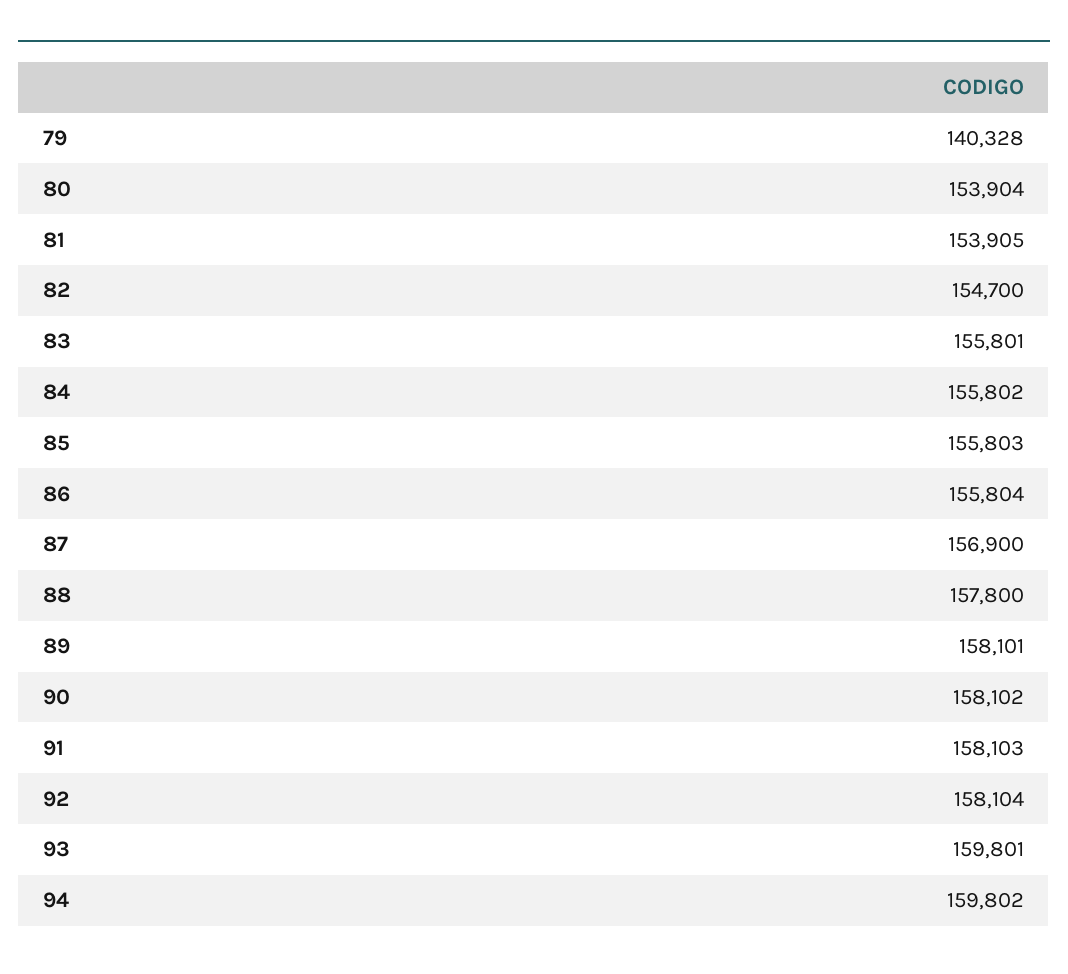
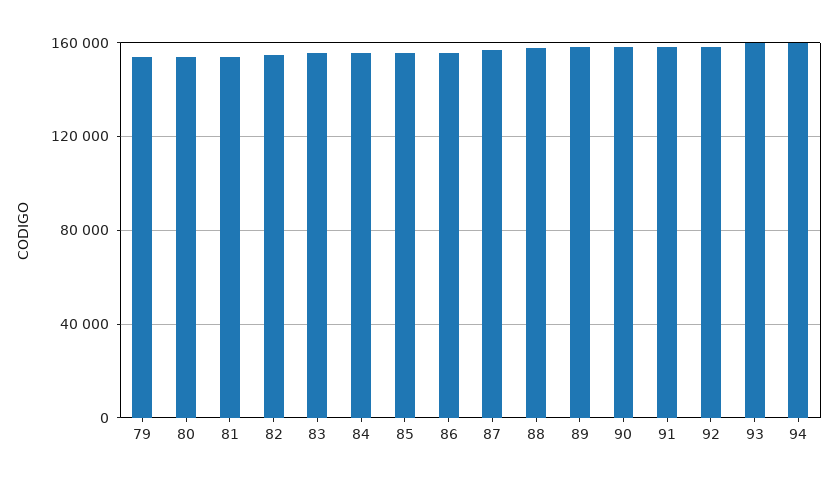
  {
-   "79": 140328,
+   "79": 155000,
    "80": 153904,
    "81": 153905,
    "82": 154700,
    "83": 155801,
    "84": 155802,
    "85": 155803,
    "86": 155804,
    "87": 156900,
    "88": 157800,
    "89": 158101,
    "90": 158102,
    "91": 158103,
    "92": 158104,
    "93": 159801,
    "94": 159802
  }

